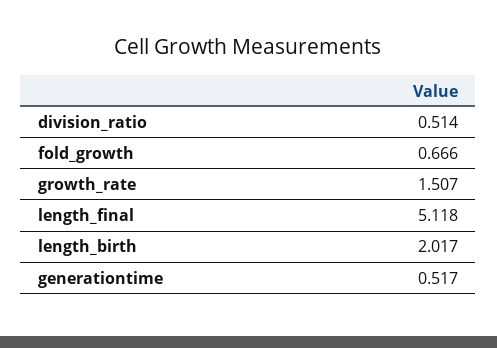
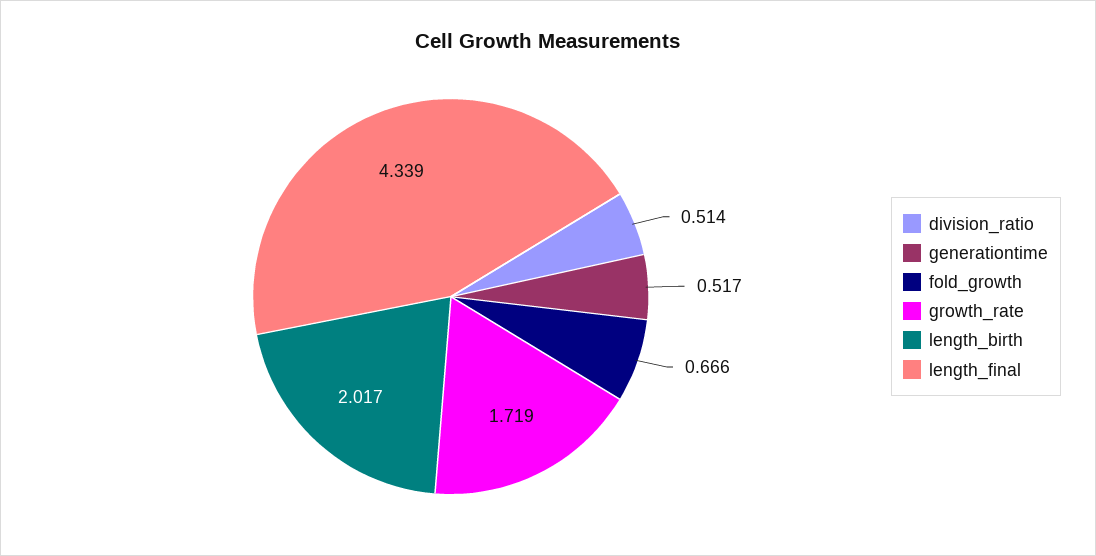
  {
    "division_ratio": 0.514,
    "fold_growth": 0.666,
-   "growth_rate": 1.507,
+   "growth_rate": 1.719,
-   "length_final": 5.118,
+   "length_final": 4.339,
    "length_birth": 2.017,
    "generationtime": 0.517
  }

